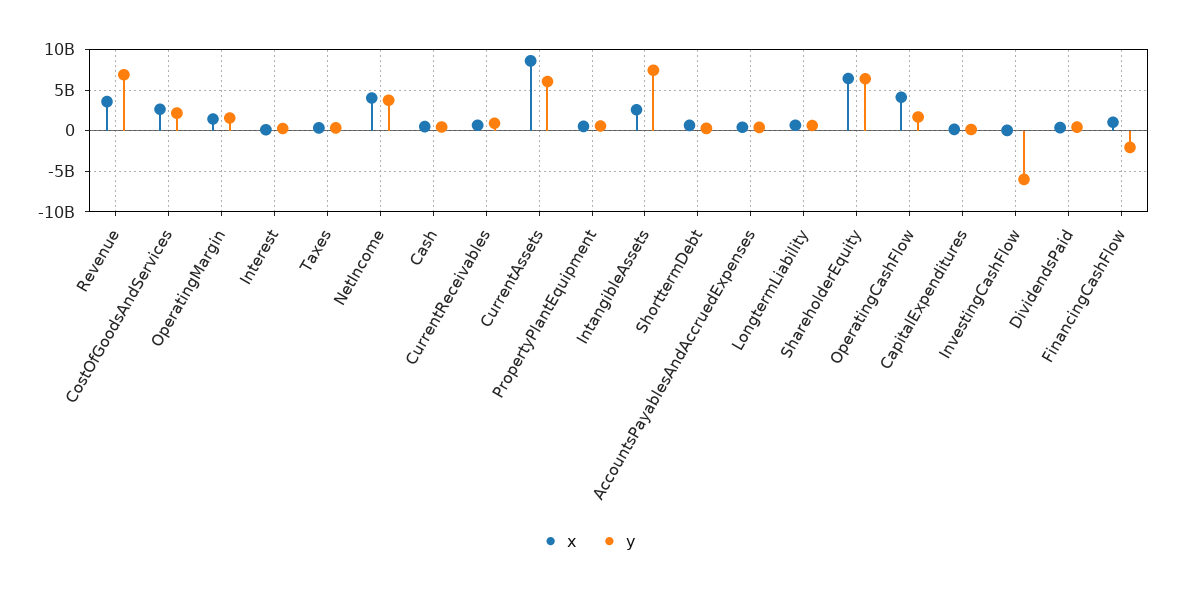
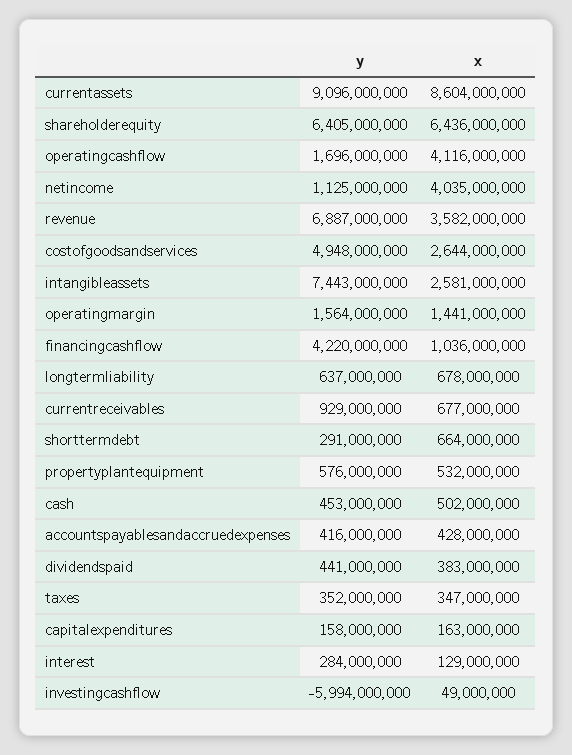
  {
    "x": {
      "Revenue": 3582000000,
      "CostOfGoodsAndServices": 2644000000,
      "OperatingMargin": 1441000000,
      "Interest": 129000000,
      "Taxes": 347000000,
      "NetIncome": 4035000000,
      "Cash": 502000000,
      "CurrentReceivables": 677000000,
      "CurrentAssets": 8604000000,
      "PropertyPlantEquipment": 532000000,
      "IntangibleAssets": 2581000000,
      "ShorttermDebt": 664000000,
      "AccountsPayablesAndAccruedExpenses": 428000000,
      "LongtermLiability": 678000000,
      "ShareholderEquity": 6436000000,
      "OperatingCashFlow": 4116000000,
      "CapitalExpenditures": 163000000,
      "InvestingCashFlow": 49000000,
      "DividendsPaid": 383000000,
      "FinancingCashFlow": 1036000000
    },
    "y": {
      "Revenue": 6887000000,
-     "CostOfGoodsAndServices": 2000000000,
+     "CostOfGoodsAndServices": 4948000000,
      "OperatingMargin": 1564000000,
      "Interest": 284000000,
      "Taxes": 352000000,
-     "NetIncome": 4000000000,
+     "NetIncome": 1125000000,
      "Cash": 453000000,
      "CurrentReceivables": 929000000,
-     "CurrentAssets": 6000000000,
+     "CurrentAssets": 9096000000,
      "PropertyPlantEquipment": 576000000,
      "IntangibleAssets": 7443000000,
      "ShorttermDebt": 291000000,
      "AccountsPayablesAndAccruedExpenses": 416000000,
      "LongtermLiability": 637000000,
      "ShareholderEquity": 6405000000,
      "OperatingCashFlow": 1696000000,
      "CapitalExpenditures": 158000000,
      "InvestingCashFlow": -5994000000,
      "DividendsPaid": 441000000,
-     "FinancingCashFlow": -2000000000
+     "FinancingCashFlow": 4220000000
    }
  }

